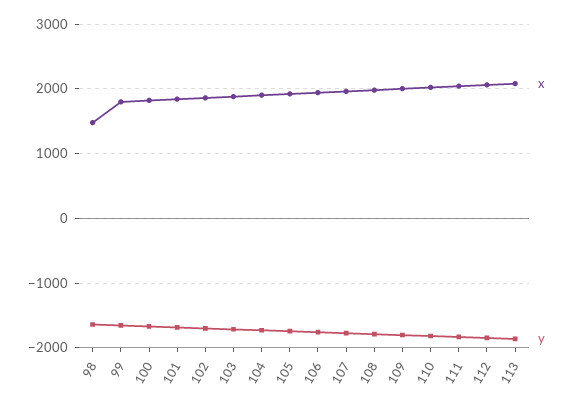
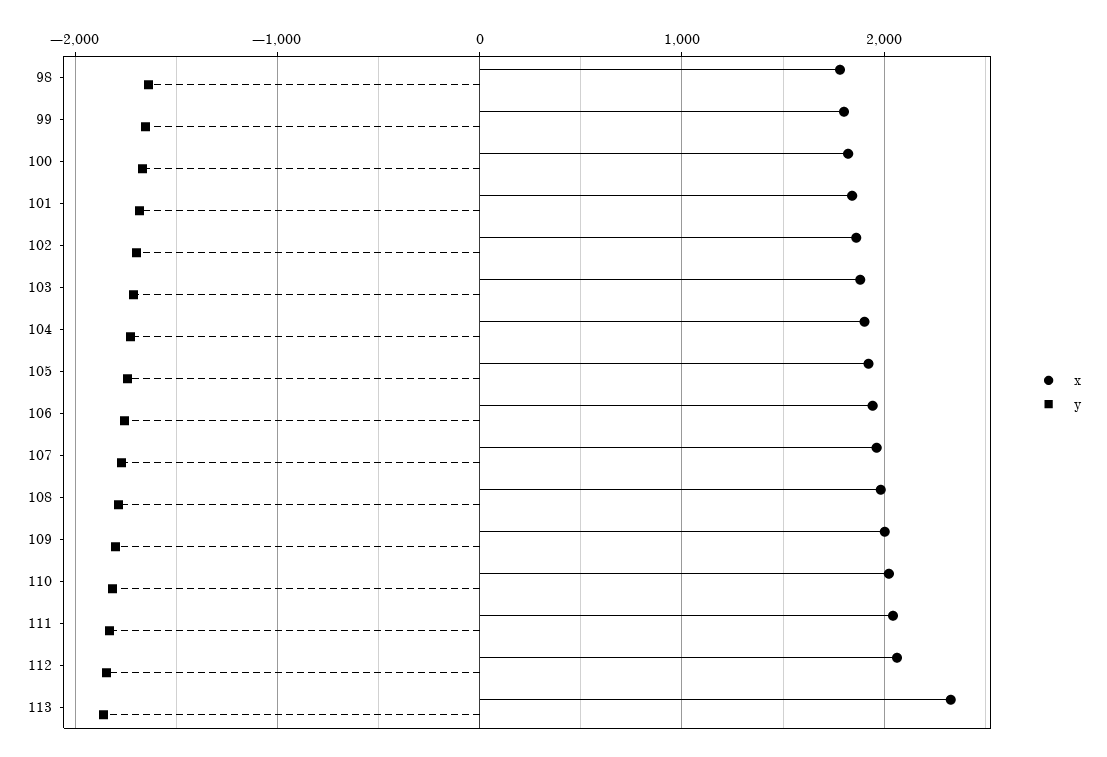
  {
    "x": {
-     "98": 1500,
+     "98": 1800,
      "99": 1800,
      "100": 1800,
      "101": 1800,
      "102": 1900,
      "103": 1900,
      "104": 1900,
      "105": 1900,
      "106": 1900,
      "107": 2000,
      "108": 2000,
      "109": 2000,
      "110": 2000,
      "111": 2000,
      "112": 2100,
-     "113": 2100
+     "113": 2300
    },
    "y": {
      "98": -1600,
      "99": -1700,
      "100": -1700,
      "101": -1700,
      "102": -1700,
      "103": -1700,
      "104": -1700,
      "105": -1700,
      "106": -1800,
      "107": -1800,
      "108": -1800,
      "109": -1800,
      "110": -1800,
      "111": -1800,
      "112": -1800,
      "113": -1900
    }
  }

